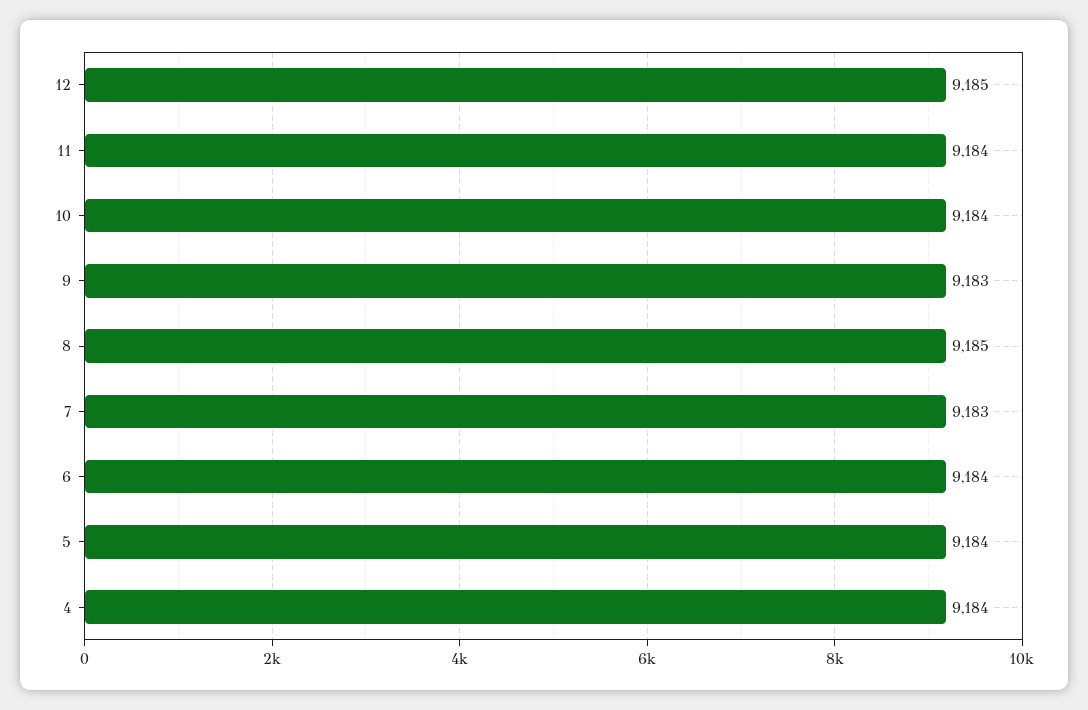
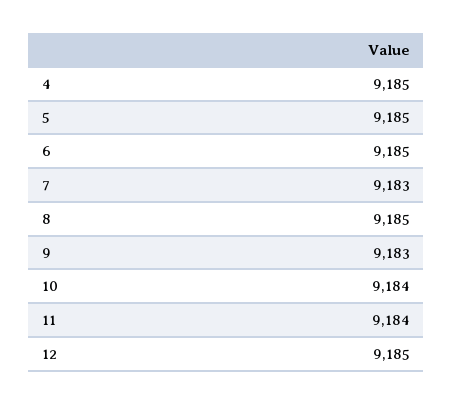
  {
    "12": 9185,
    "11": 9184,
    "10": 9184,
    "9": 9183,
    "8": 9185,
    "7": 9183,
-   "6": 9184,
+   "6": 9185,
-   "5": 9184,
+   "5": 9185,
-   "4": 9184
+   "4": 9185
  }

